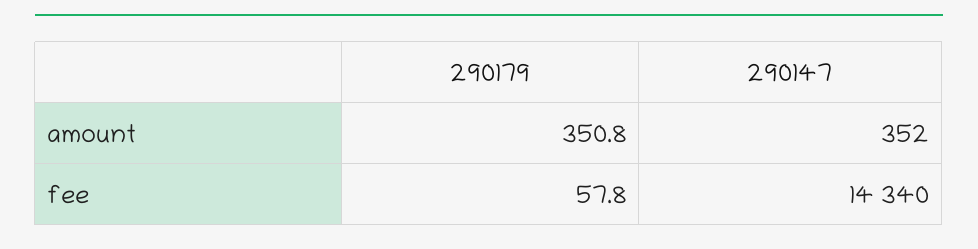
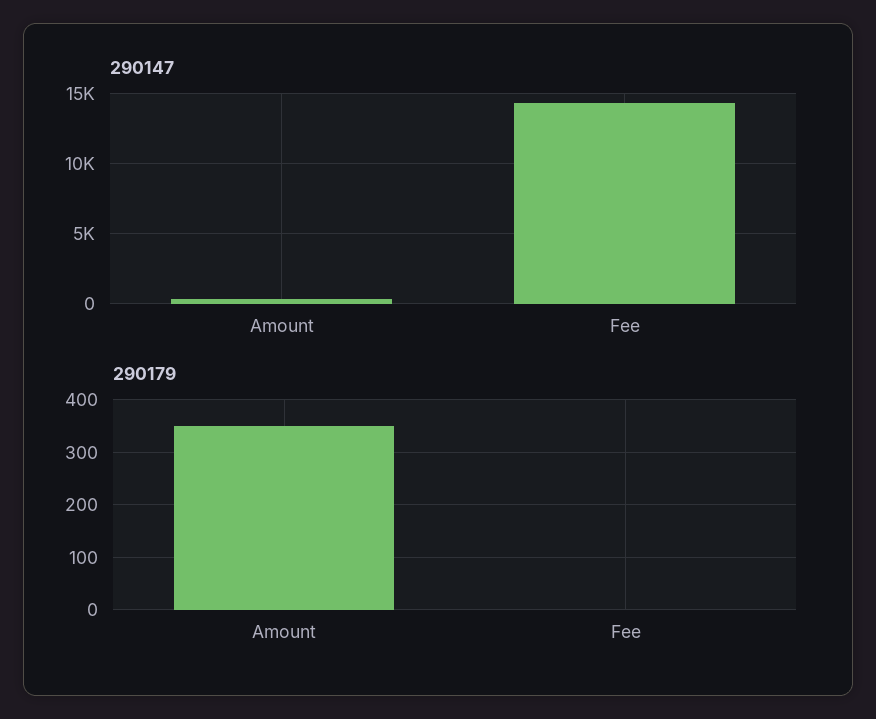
  {
    "290179": {
      "amount": 350.8,
-     "fee": 57.8
+     "fee": 0
    },
    "290147": {
      "amount": 352,
      "fee": 14340
    }
  }

